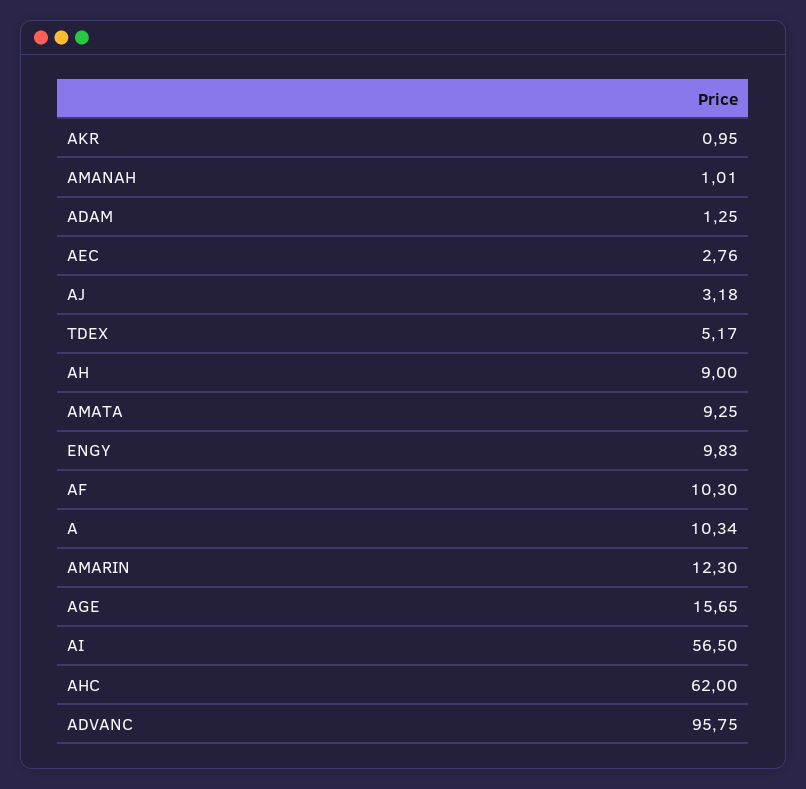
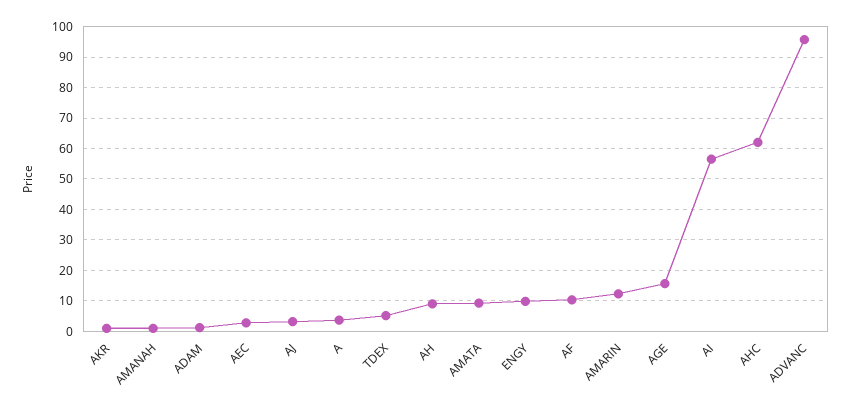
  {
    "AKR": 0.95,
    "AMANAH": 1.01,
    "ADAM": 1.25,
    "AEC": 2.76,
    "AJ": 3.18,
    "TDEX": 5.17,
    "AH": 9,
    "AMATA": 9.25,
    "ENGY": 9.83,
    "AF": 10.3,
-   "A": 10.34,
+   "A": 4,
    "AMARIN": 12.3,
    "AGE": 15.65,
    "AI": 56.5,
    "AHC": 62,
    "ADVANC": 95.75
  }

